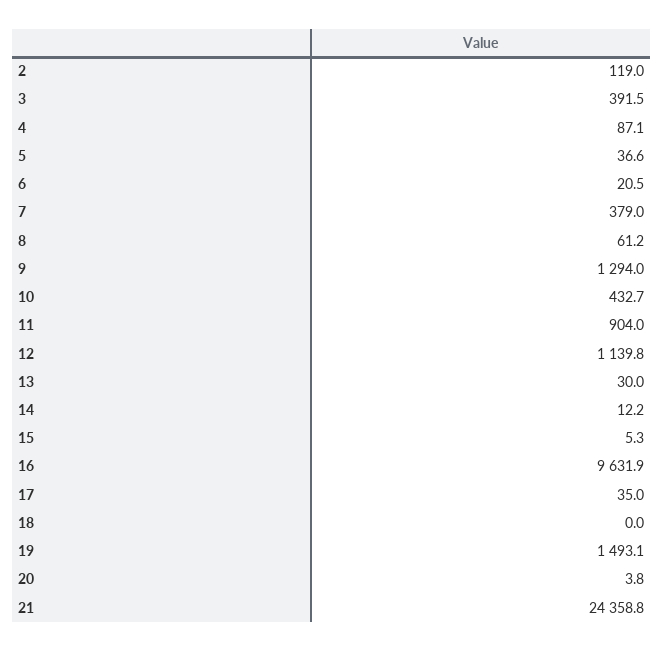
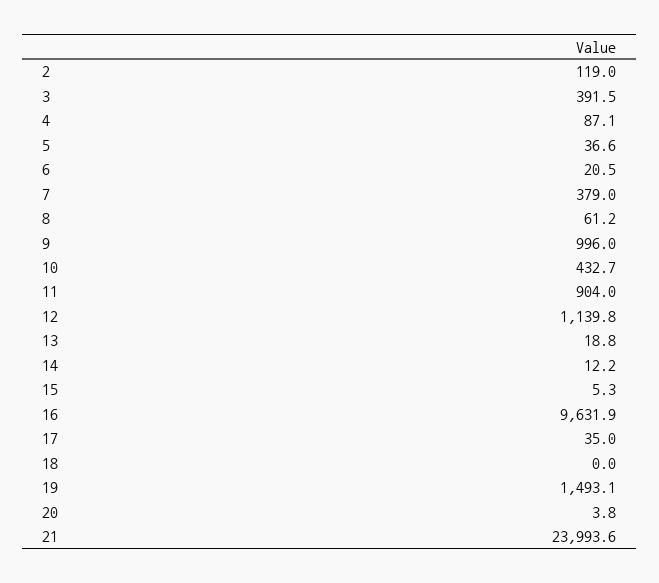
  {
    "2": 119,
    "3": 391.5,
    "4": 87.1,
    "5": 36.6,
    "6": 20.5,
    "7": 379,
    "8": 61.2,
-   "9": 1294,
+   "9": 996,
    "10": 432.7,
    "11": 904,
    "12": 1139.8,
-   "13": 30,
+   "13": 18.8,
    "14": 12.2,
    "15": 5.3,
    "16": 9631.9,
    "17": 35,
    "18": 0,
    "19": 1493.1,
    "20": 3.8,
-   "21": 24358.8
+   "21": 23993.6
  }

